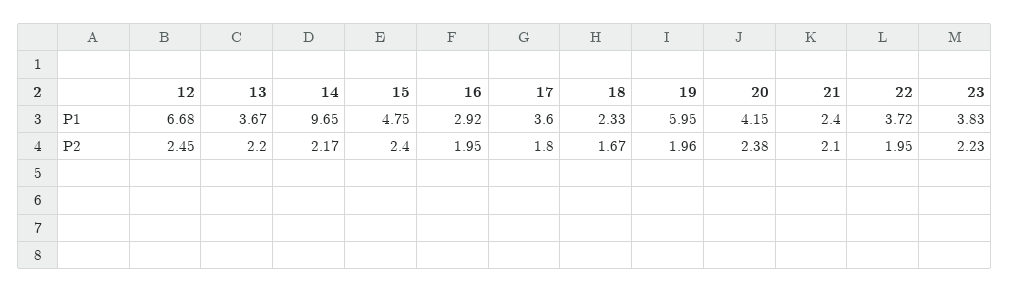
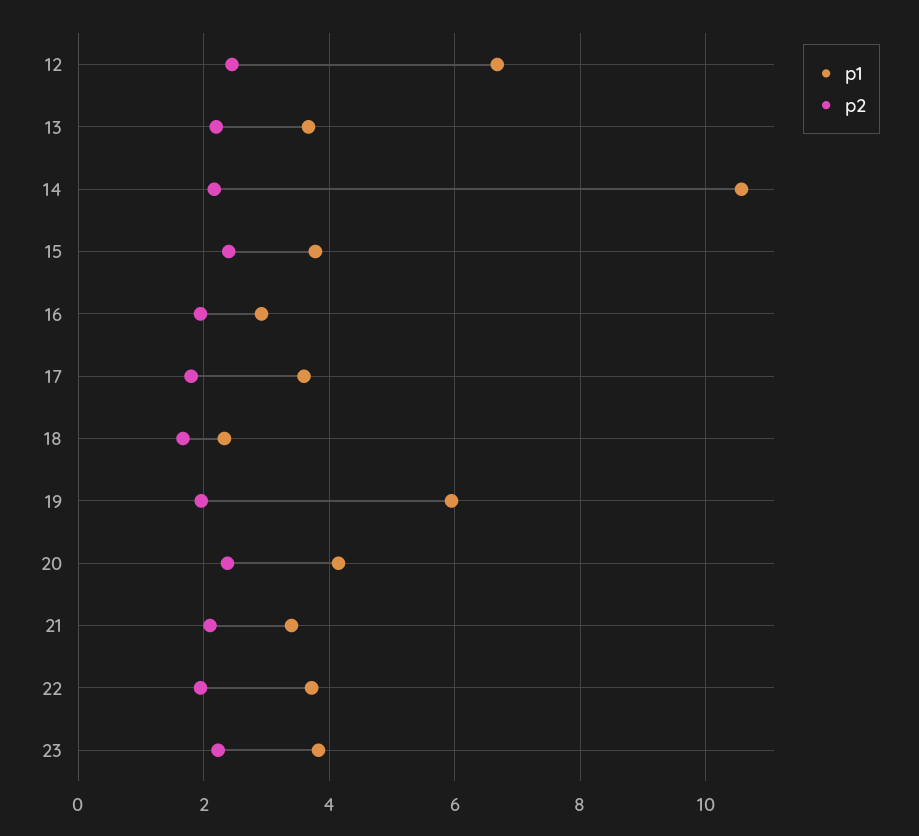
  {
    "P1": {
      "12": 6.68,
      "13": 3.67,
-     "14": 9.65,
+     "14": 10.6,
-     "15": 4.75,
+     "15": 3.8,
      "16": 2.92,
      "17": 3.6,
      "18": 2.33,
      "19": 5.95,
      "20": 4.15,
-     "21": 2.4,
+     "21": 3.4,
      "22": 3.72,
      "23": 3.83
    },
    "P2": {
      "12": 2.45,
      "13": 2.2,
      "14": 2.17,
      "15": 2.4,
      "16": 1.95,
      "17": 1.8,
      "18": 1.67,
      "19": 1.96,
      "20": 2.38,
      "21": 2.1,
      "22": 1.95,
      "23": 2.23
    }
  }

